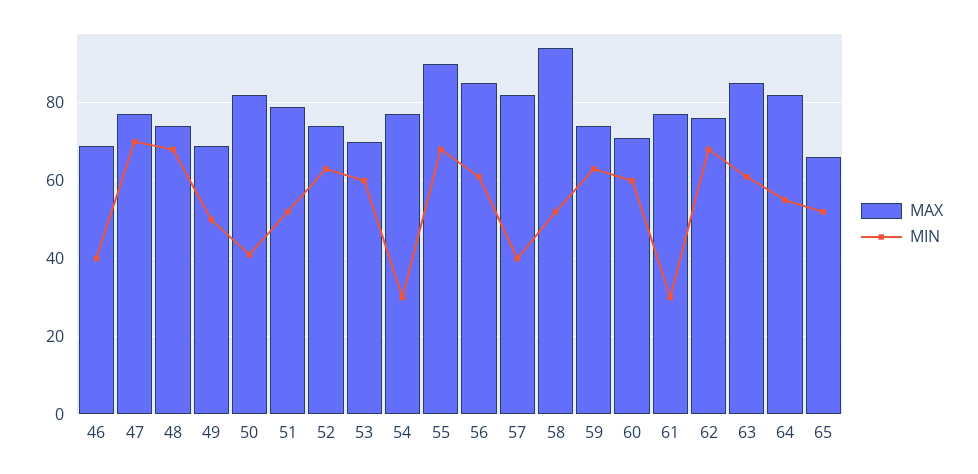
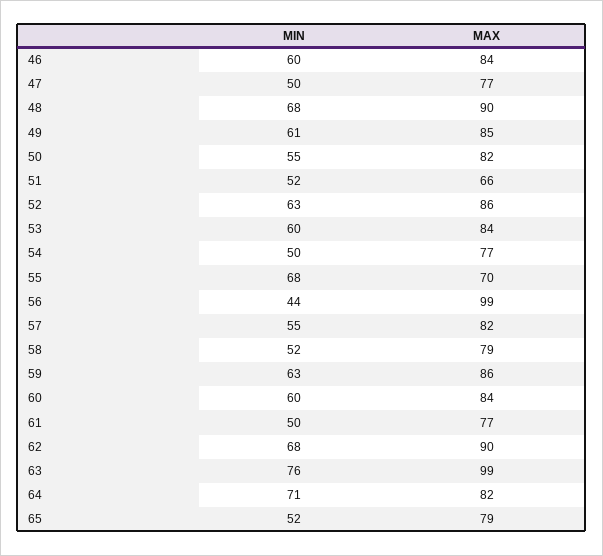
  {
    "MAX": {
-     "46": 70,
+     "46": 84,
      "47": 77,
-     "48": 75,
+     "48": 90,
-     "49": 70,
+     "49": 85,
      "50": 82,
-     "51": 80,
+     "51": 66,
-     "52": 75,
+     "52": 86,
-     "53": 70,
+     "53": 84,
      "54": 77,
-     "55": 90,
+     "55": 70,
-     "56": 85,
+     "56": 99,
      "57": 82,
-     "58": 95,
+     "58": 79,
-     "59": 75,
+     "59": 86,
-     "60": 70,
+     "60": 84,
      "61": 77,
-     "62": 75,
+     "62": 90,
-     "63": 85,
+     "63": 99,
      "64": 82,
-     "65": 65
+     "65": 79
    },
    "MIN": {
-     "46": 40,
+     "46": 60,
-     "47": 70,
+     "47": 50,
      "48": 68,
-     "49": 50,
+     "49": 61,
-     "50": 40,
+     "50": 55,
      "51": 52,
      "52": 63,
      "53": 60,
-     "54": 30,
+     "54": 50,
      "55": 68,
-     "56": 60,
+     "56": 44,
-     "57": 40,
+     "57": 55,
      "58": 52,
      "59": 63,
      "60": 60,
-     "61": 30,
+     "61": 50,
      "62": 68,
-     "63": 60,
+     "63": 76,
-     "64": 55,
+     "64": 71,
      "65": 52
    }
  }

